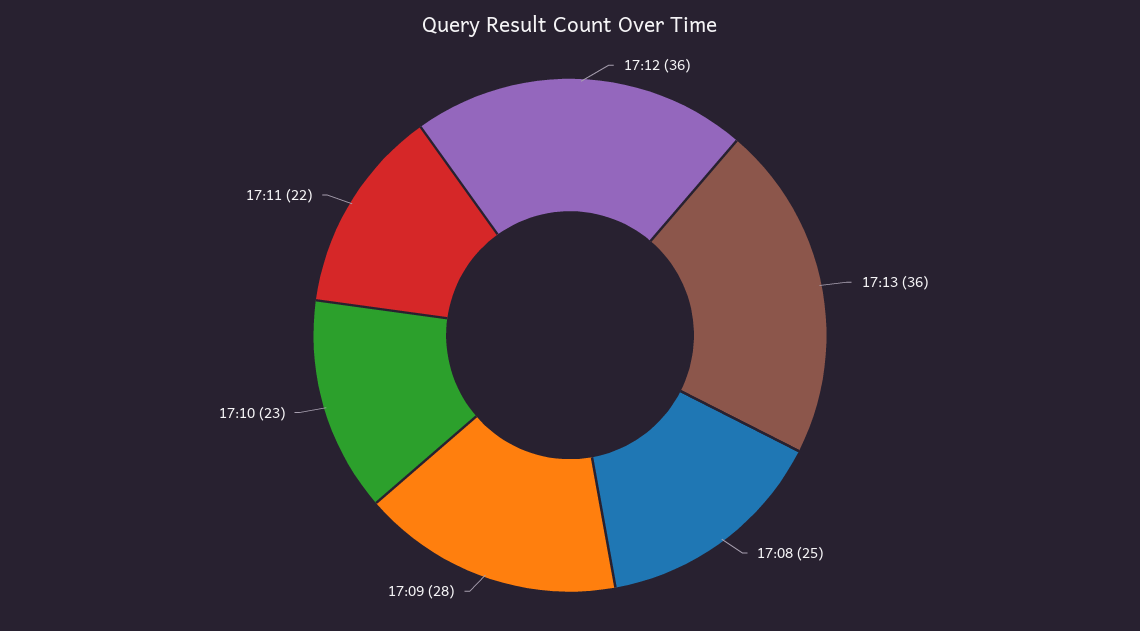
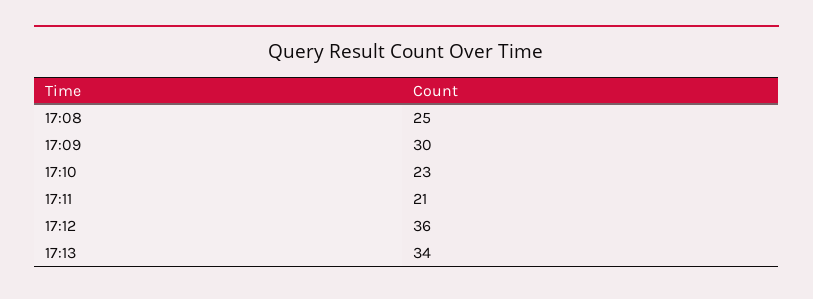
  {
    "17:12": 36,
-   "17:13": 36,
+   "17:13": 34,
    "17:08": 25,
-   "17:09": 28,
+   "17:09": 30,
    "17:10": 23,
-   "17:11": 22
+   "17:11": 21
  }

